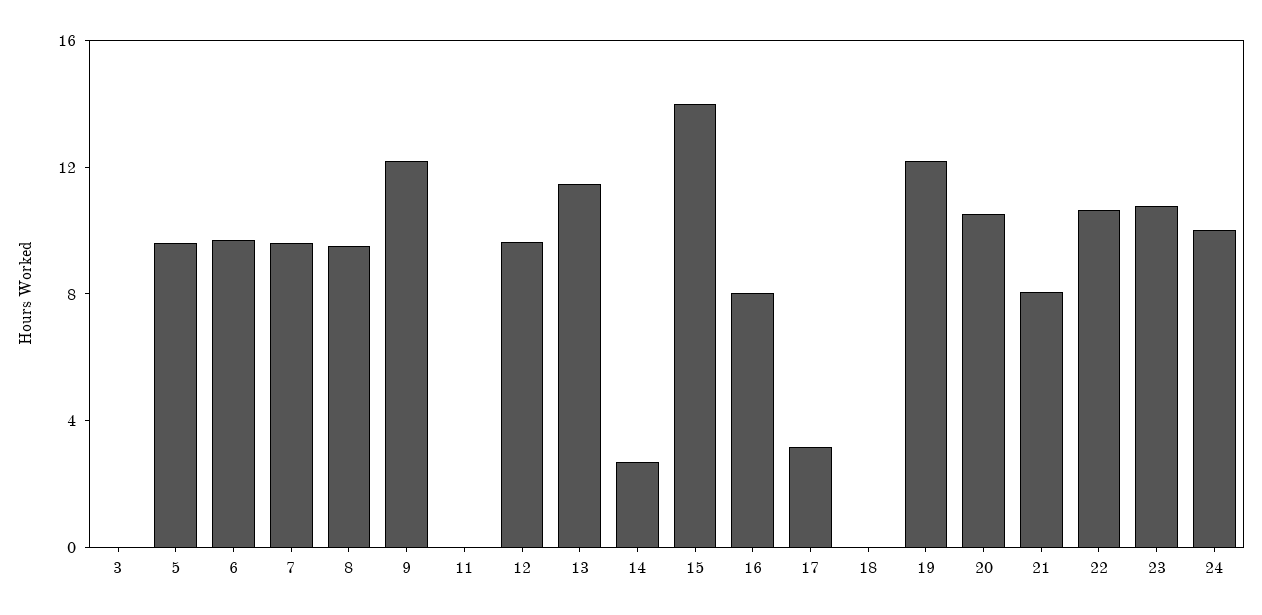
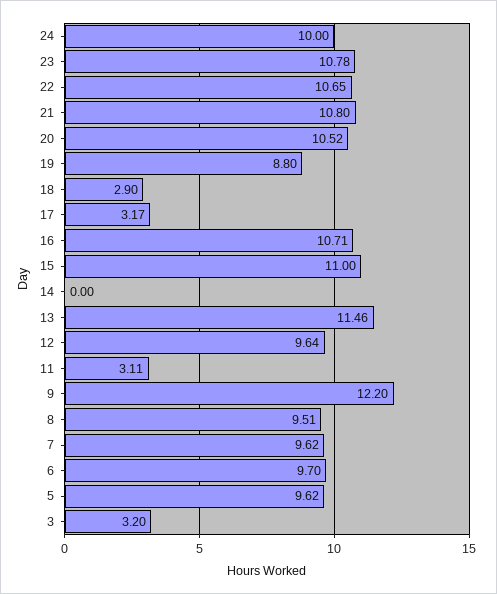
  {
-   "3": 0,
+   "3": 3.2,
    "5": 9.62,
    "6": 9.7,
    "7": 9.62,
    "8": 9.51,
    "9": 12.2,
-   "11": 0,
+   "11": 3.11,
    "12": 9.64,
    "13": 11.46,
-   "14": 3,
+   "14": 0,
-   "15": 14,
+   "15": 11,
-   "16": 8,
+   "16": 10.71,
    "17": 3.17,
-   "18": 0,
+   "18": 2.9,
-   "19": 12,
+   "19": 8.8,
    "20": 10.52,
-   "21": 8,
+   "21": 10.8,
    "22": 10.65,
    "23": 10.78,
    "24": 10
  }

